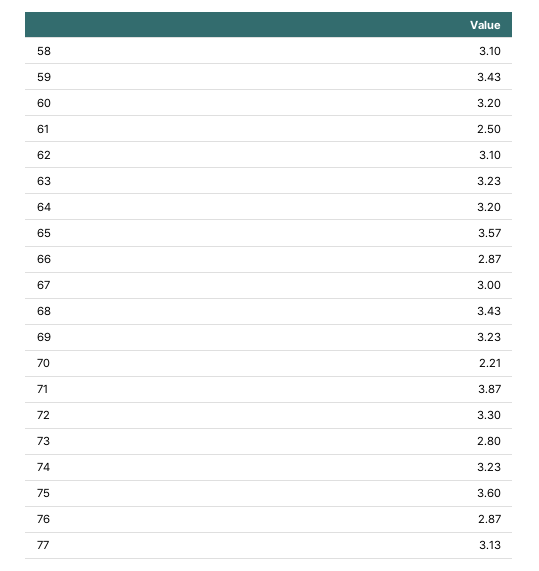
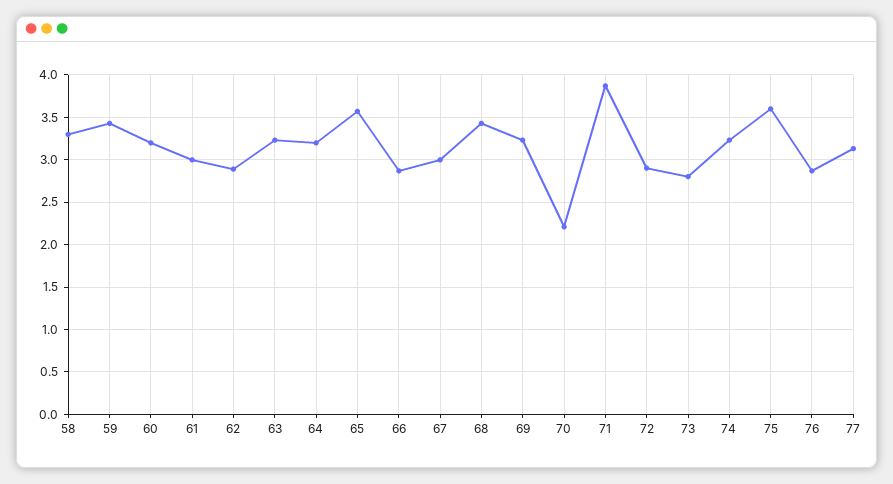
  {
-   "58": 3.1,
+   "58": 3.3,
    "59": 3.43,
    "60": 3.2,
-   "61": 2.5,
+   "61": 3,
-   "62": 3.1,
+   "62": 2.9,
    "63": 3.23,
    "64": 3.2,
    "65": 3.57,
    "66": 2.87,
    "67": 3,
    "68": 3.43,
    "69": 3.23,
    "70": 2.21,
    "71": 3.87,
-   "72": 3.3,
+   "72": 2.9,
    "73": 2.8,
    "74": 3.23,
    "75": 3.6,
    "76": 2.87,
    "77": 3.13
  }

